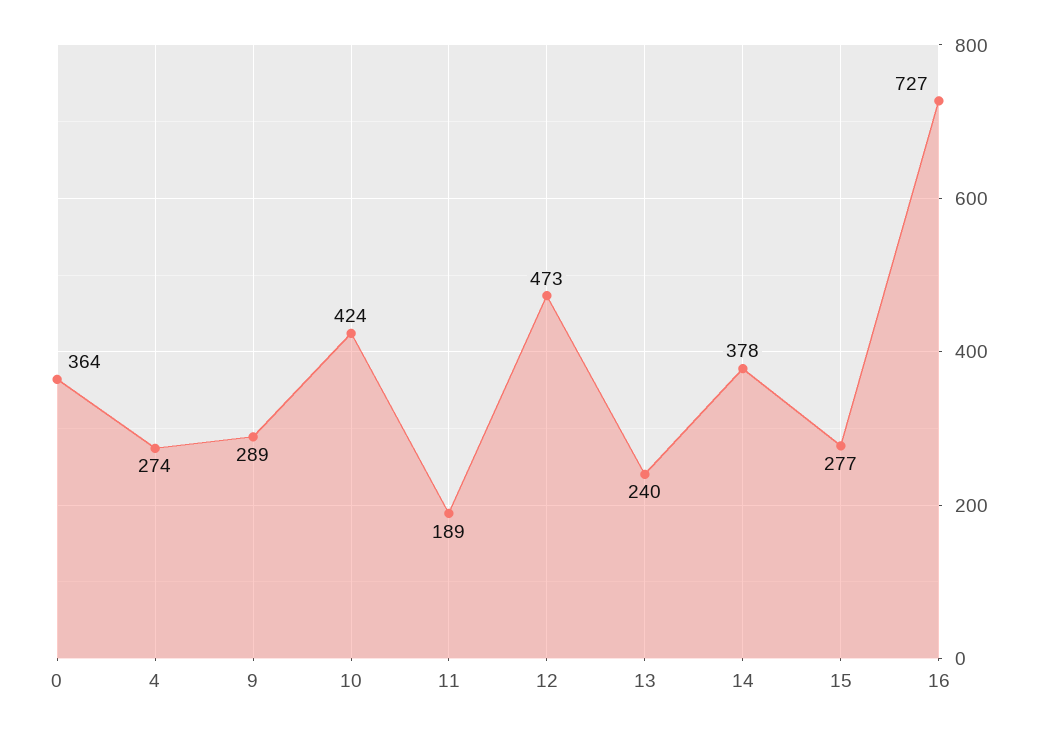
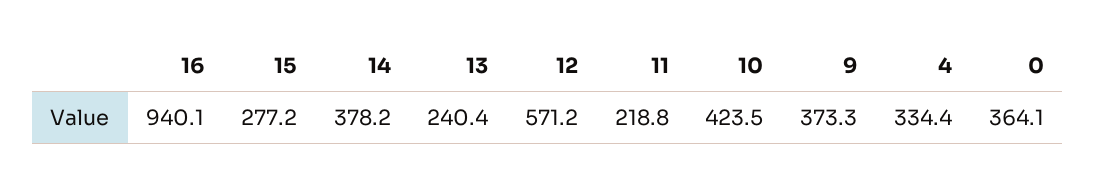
  {
    "0": 364.1,
-   "4": 274,
+   "4": 334.4,
-   "9": 289,
+   "9": 373.3,
    "10": 423.5,
-   "11": 189,
+   "11": 218.8,
-   "12": 473,
+   "12": 571.2,
    "13": 240.4,
    "14": 378.2,
    "15": 277.2,
-   "16": 727
+   "16": 940.1
  }

